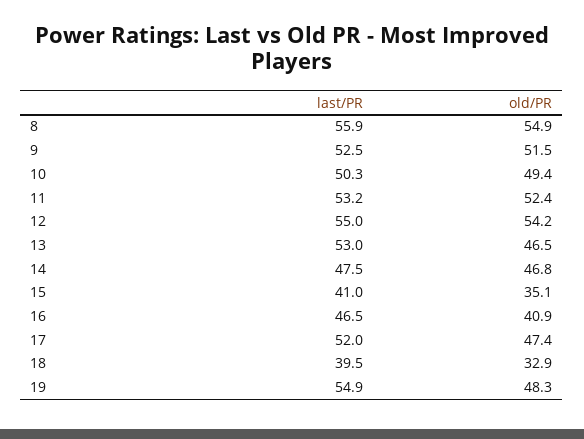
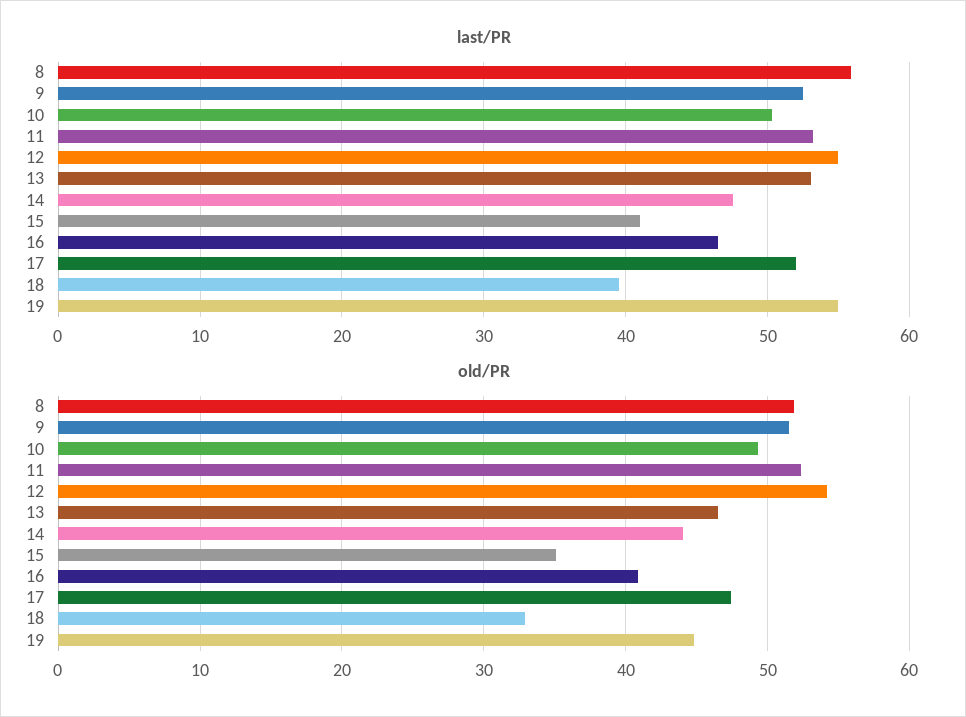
  {
    "last/PR": {
      "8": 55.9,
      "9": 52.5,
      "10": 50.3,
      "11": 53.2,
      "12": 55,
      "13": 53,
      "14": 47.5,
      "15": 41,
      "16": 46.5,
      "17": 52,
      "18": 39.5,
      "19": 54.9
    },
    "old/PR": {
-     "8": 54.9,
+     "8": 52,
      "9": 51.5,
      "10": 49.4,
      "11": 52.4,
      "12": 54.2,
      "13": 46.5,
-     "14": 46.8,
+     "14": 44,
      "15": 35.1,
      "16": 40.9,
      "17": 47.4,
      "18": 32.9,
-     "19": 48.3
+     "19": 45
    }
  }

